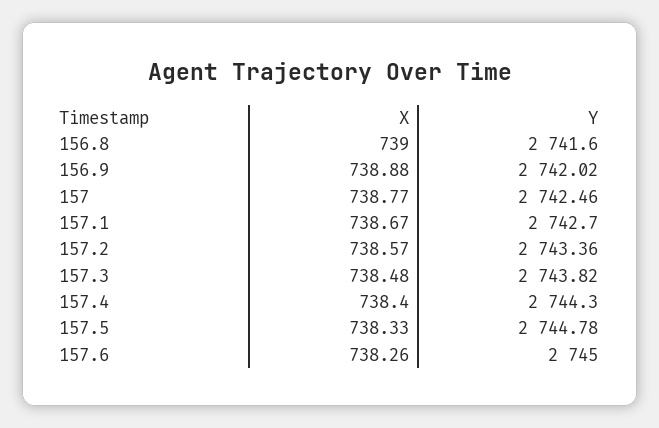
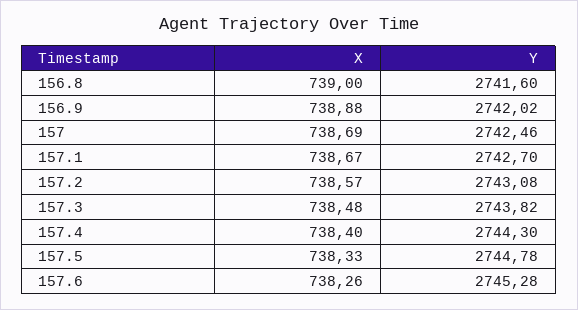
  {
    "X": {
      "156.8": 739,
      "156.9": 738.88,
-     "157": 738.77,
+     "157": 738.69,
      "157.1": 738.67,
      "157.2": 738.57,
      "157.3": 738.48,
      "157.4": 738.4,
      "157.5": 738.33,
      "157.6": 738.26
    },
    "Y": {
      "156.8": 2741.6,
      "156.9": 2742.02,
      "157": 2742.46,
      "157.1": 2742.7,
-     "157.2": 2743.36,
+     "157.2": 2743.08,
      "157.3": 2743.82,
      "157.4": 2744.3,
      "157.5": 2744.78,
-     "157.6": 2745
+     "157.6": 2745.28
    }
  }

